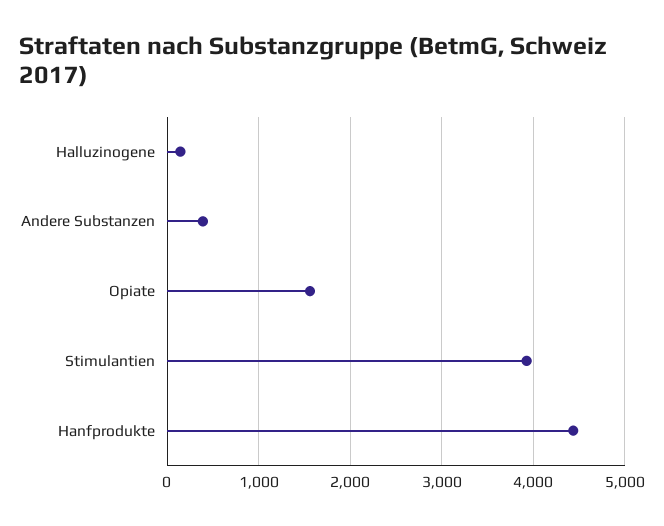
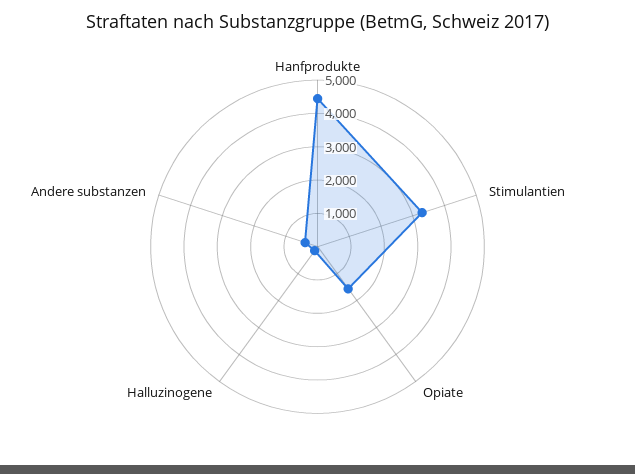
  {
    "Halluzinogene": 100,
    "Andere Substanzen": 400,
    "Opiate": 1600,
-   "Stimulantien": 3900,
+   "Stimulantien": 3250,
    "Hanfprodukte": 4400
  }

